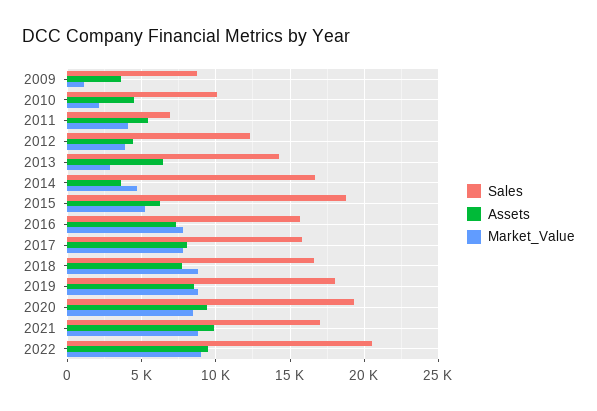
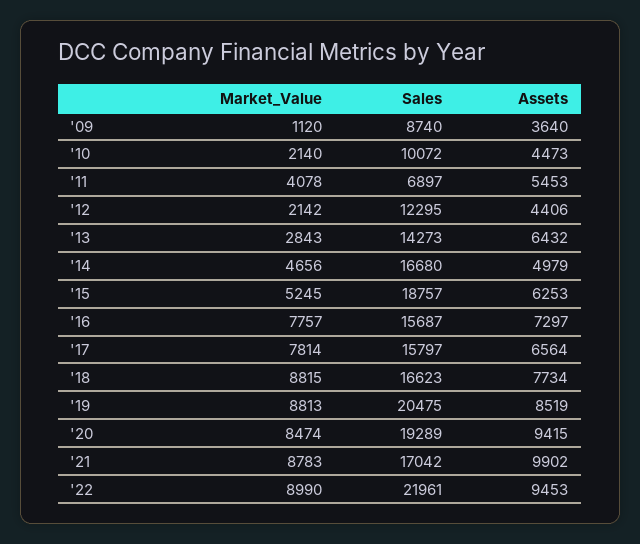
  {
    "Sales": {
      "2009": 8740,
      "2010": 10072,
      "2011": 6897,
      "2012": 12295,
      "2013": 14273,
      "2014": 16680,
      "2015": 18757,
      "2016": 15687,
      "2017": 15797,
      "2018": 16623,
-     "2019": 18000,
+     "2019": 20475,
      "2020": 19289,
      "2021": 17042,
-     "2022": 20500
+     "2022": 21961
    },
    "Assets": {
      "2009": 3640,
      "2010": 4473,
      "2011": 5453,
      "2012": 4406,
      "2013": 6432,
-     "2014": 3500,
+     "2014": 4979,
      "2015": 6253,
      "2016": 7297,
-     "2017": 8000,
+     "2017": 6564,
      "2018": 7734,
      "2019": 8519,
      "2020": 9415,
      "2021": 9902,
      "2022": 9453
    },
    "Market_Value": {
      "2009": 1120,
      "2010": 2140,
      "2011": 4078,
-     "2012": 4000,
+     "2012": 2142,
      "2013": 2843,
      "2014": 4656,
      "2015": 5245,
      "2016": 7757,
      "2017": 7814,
      "2018": 8815,
      "2019": 8813,
      "2020": 8474,
      "2021": 8783,
      "2022": 8990
    }
  }

